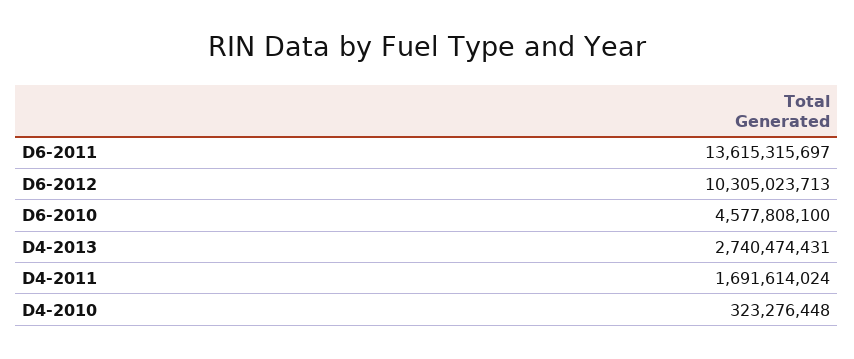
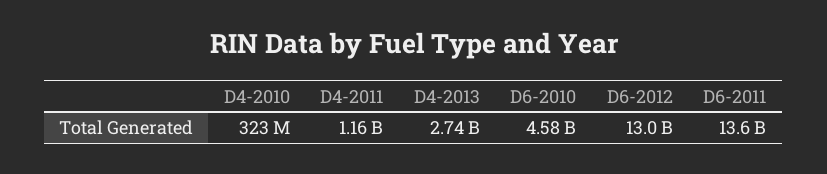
  {
    "D6-2011": 13615315697,
-   "D6-2012": 10305023713,
+   "D6-2012": 13000000000,
    "D6-2010": 4577808100,
    "D4-2013": 2740474431,
-   "D4-2011": 1691614024,
+   "D4-2011": 1160000000,
    "D4-2010": 323276448
  }

